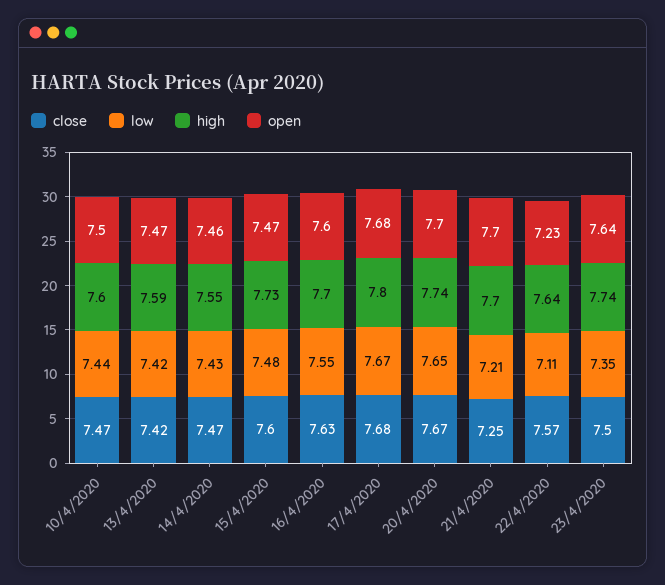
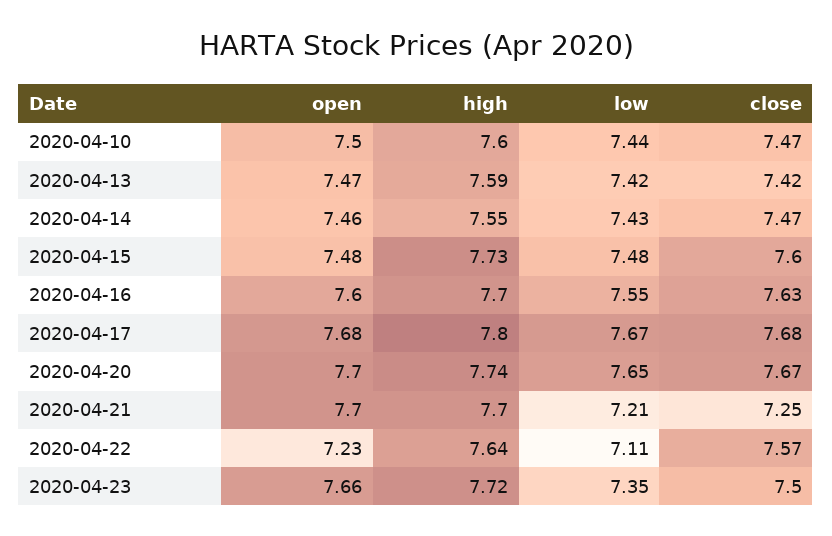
  {
    "close": {
      "10/4/2020": 7.47,
      "13/4/2020": 7.42,
      "14/4/2020": 7.47,
      "15/4/2020": 7.6,
      "16/4/2020": 7.63,
      "17/4/2020": 7.68,
      "20/4/2020": 7.67,
      "21/4/2020": 7.25,
      "22/4/2020": 7.57,
      "23/4/2020": 7.5
    },
    "low": {
      "10/4/2020": 7.44,
      "13/4/2020": 7.42,
      "14/4/2020": 7.43,
      "15/4/2020": 7.48,
      "16/4/2020": 7.55,
      "17/4/2020": 7.67,
      "20/4/2020": 7.65,
      "21/4/2020": 7.21,
      "22/4/2020": 7.11,
      "23/4/2020": 7.35
    },
    "high": {
      "10/4/2020": 7.6,
      "13/4/2020": 7.59,
      "14/4/2020": 7.55,
      "15/4/2020": 7.73,
      "16/4/2020": 7.7,
      "17/4/2020": 7.8,
      "20/4/2020": 7.74,
      "21/4/2020": 7.7,
      "22/4/2020": 7.64,
-     "23/4/2020": 7.74
+     "23/4/2020": 7.72
    },
    "open": {
      "10/4/2020": 7.5,
      "13/4/2020": 7.47,
      "14/4/2020": 7.46,
-     "15/4/2020": 7.47,
+     "15/4/2020": 7.48,
      "16/4/2020": 7.6,
      "17/4/2020": 7.68,
      "20/4/2020": 7.7,
      "21/4/2020": 7.7,
      "22/4/2020": 7.23,
-     "23/4/2020": 7.64
+     "23/4/2020": 7.66
    }
  }

